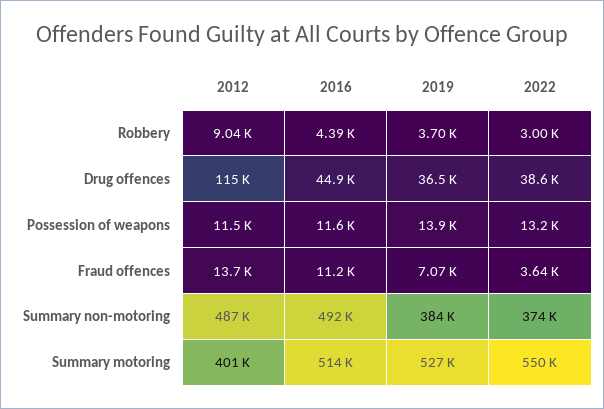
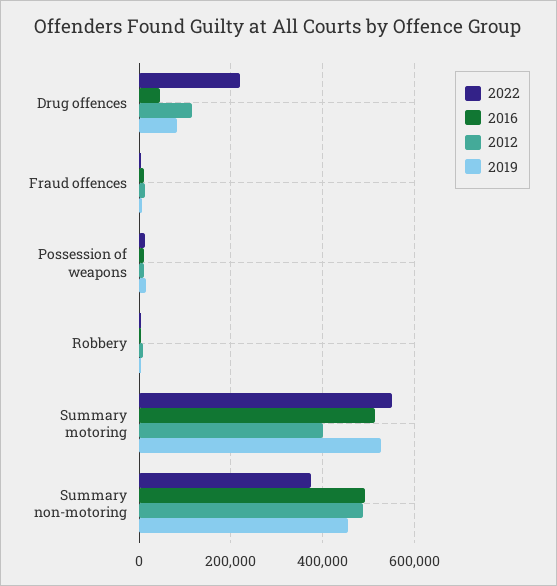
  {
    "2012": {
      "Robbery": 9040,
      "Drug offences": 115000,
      "Possession of weapons": 11500,
      "Fraud offences": 13700,
      "Summary non-motoring": 487000,
      "Summary motoring": 401000
    },
    "2016": {
      "Robbery": 4390,
      "Drug offences": 44900,
      "Possession of weapons": 11600,
      "Fraud offences": 11200,
      "Summary non-motoring": 492000,
      "Summary motoring": 514000
    },
    "2019": {
      "Robbery": 3700,
-     "Drug offences": 36500,
+     "Drug offences": 80000,
      "Possession of weapons": 13900,
      "Fraud offences": 7070,
-     "Summary non-motoring": 384000,
+     "Summary non-motoring": 460000,
      "Summary motoring": 527000
    },
    "2022": {
      "Robbery": 3000,
-     "Drug offences": 38600,
+     "Drug offences": 220000,
      "Possession of weapons": 13200,
      "Fraud offences": 3640,
      "Summary non-motoring": 374000,
      "Summary motoring": 550000
    }
  }

